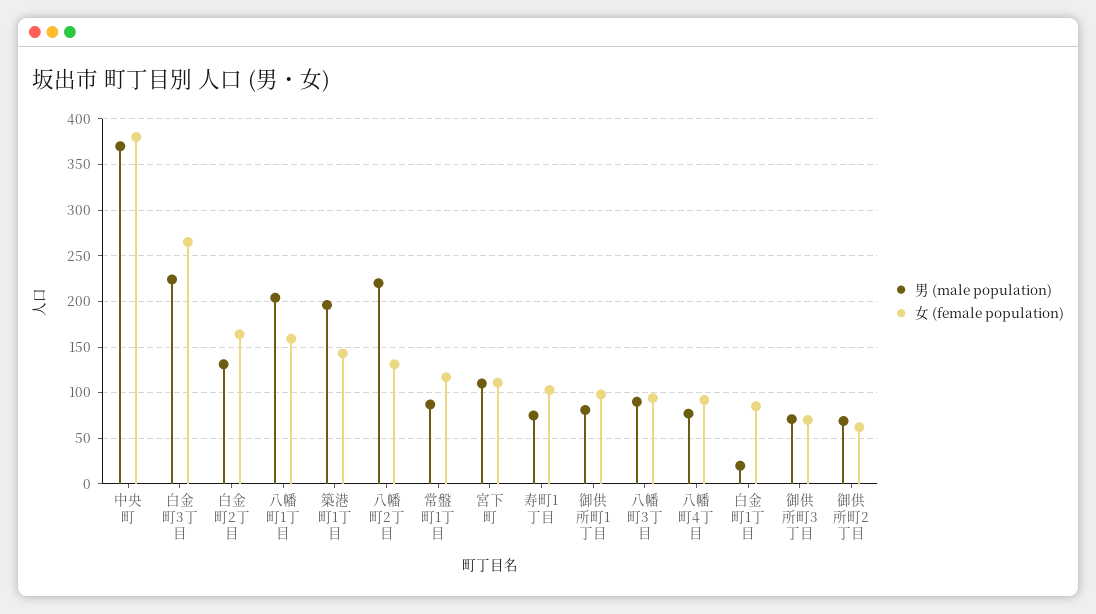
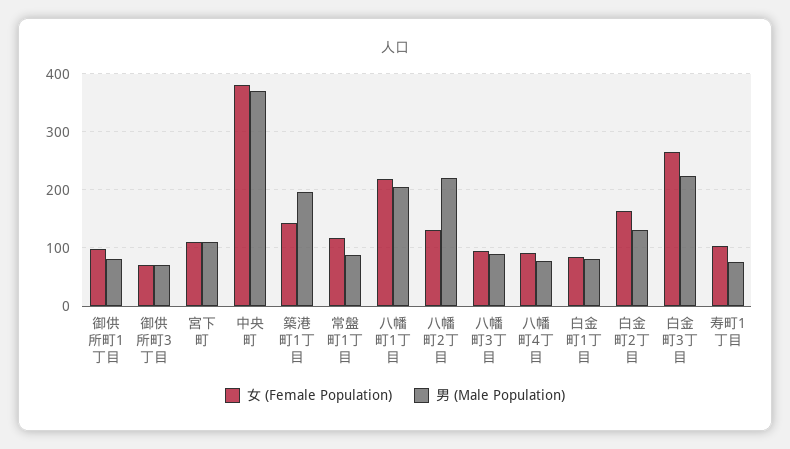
  {
    "男 (male population)": {
      "中央町": 370,
      "白金町3丁目": 220,
      "白金町2丁目": 130,
      "八幡町1丁目": 200,
      "築港町1丁目": 200,
      "八幡町2丁目": 220,
      "常盤町1丁目": 90,
      "宮下町": 110,
      "寿町1丁目": 80,
      "御供所町1丁目": 80,
      "八幡町3丁目": 90,
      "八幡町4丁目": 80,
-     "白金町1丁目": 20,
+     "白金町1丁目": 80,
-     "御供所町3丁目": 70,
+     "御供所町3丁目": 70
-     "御供所町2丁目": 70
    },
    "女 (female population)": {
      "中央町": 380,
      "白金町3丁目": 270,
      "白金町2丁目": 160,
-     "八幡町1丁目": 160,
+     "八幡町1丁目": 220,
      "築港町1丁目": 140,
      "八幡町2丁目": 130,
      "常盤町1丁目": 120,
      "宮下町": 110,
      "寿町1丁目": 100,
      "御供所町1丁目": 100,
      "八幡町3丁目": 90,
      "八幡町4丁目": 90,
      "白金町1丁目": 90,
-     "御供所町3丁目": 70,
+     "御供所町3丁目": 70
-     "御供所町2丁目": 60
    }
  }

